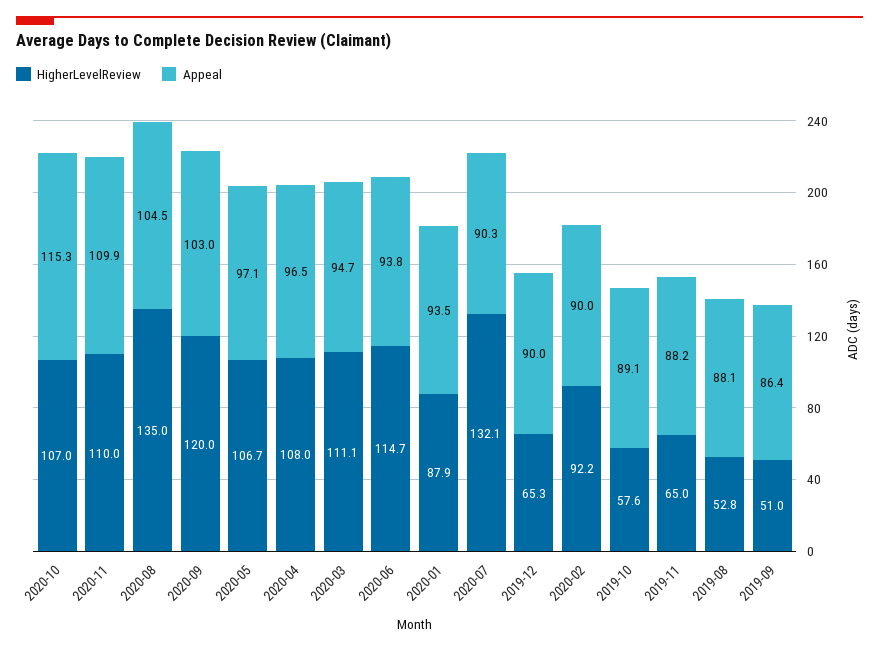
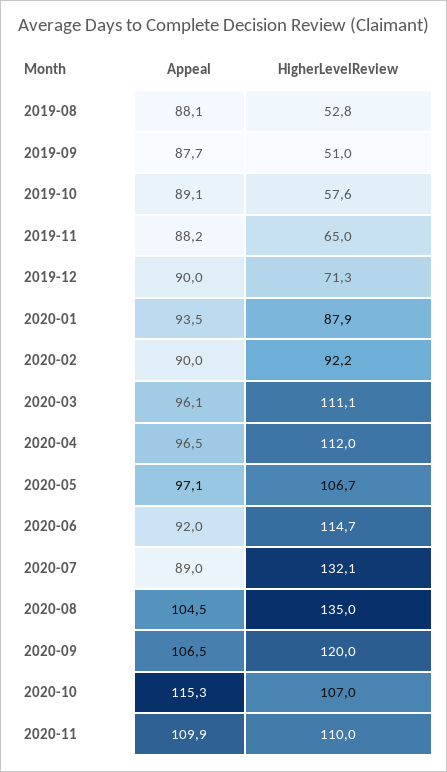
  {
    "HigherLevelReview": {
      "2020-10": 107,
      "2020-11": 110,
      "2020-08": 135,
      "2020-09": 120,
      "2020-05": 106.7,
-     "2020-04": 108,
+     "2020-04": 112,
      "2020-03": 111.1,
      "2020-06": 114.7,
      "2020-01": 87.9,
      "2020-07": 132.1,
-     "2019-12": 65.3,
+     "2019-12": 71.3,
      "2020-02": 92.2,
      "2019-10": 57.6,
      "2019-11": 65,
      "2019-08": 52.8,
      "2019-09": 51
    },
    "Appeal": {
      "2020-10": 115.3,
      "2020-11": 109.9,
      "2020-08": 104.5,
-     "2020-09": 103,
+     "2020-09": 106.5,
      "2020-05": 97.1,
      "2020-04": 96.5,
-     "2020-03": 94.7,
+     "2020-03": 96.1,
-     "2020-06": 93.8,
+     "2020-06": 92,
      "2020-01": 93.5,
-     "2020-07": 90.3,
+     "2020-07": 89,
      "2019-12": 90,
      "2020-02": 90,
      "2019-10": 89.1,
      "2019-11": 88.2,
      "2019-08": 88.1,
-     "2019-09": 86.4
+     "2019-09": 87.7
    }
  }

